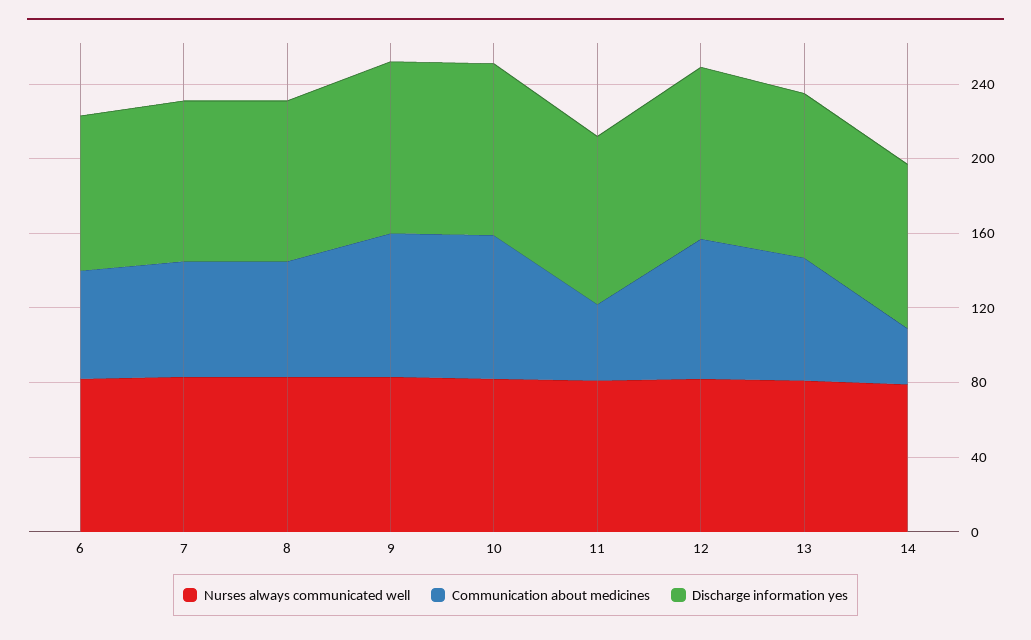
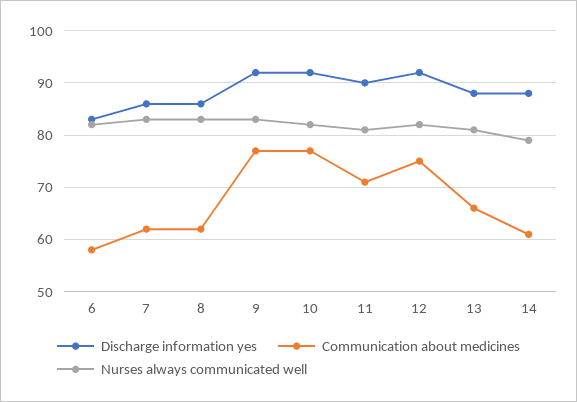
  {
    "Nurses always communicated well": {
      "6": 80,
      "7": 85,
      "8": 85,
      "9": 85,
      "10": 80,
      "11": 80,
      "12": 80,
      "13": 80,
      "14": 80
    },
    "Communication about medicines": {
      "6": 60,
      "7": 60,
      "8": 60,
      "9": 75,
      "10": 75,
-     "11": 40,
+     "11": 70,
      "12": 75,
      "13": 65,
-     "14": 30
+     "14": 60
    },
    "Discharge information yes": {
      "6": 85,
      "7": 85,
      "8": 85,
      "9": 90,
      "10": 90,
      "11": 90,
      "12": 90,
      "13": 90,
      "14": 90
    }
  }

